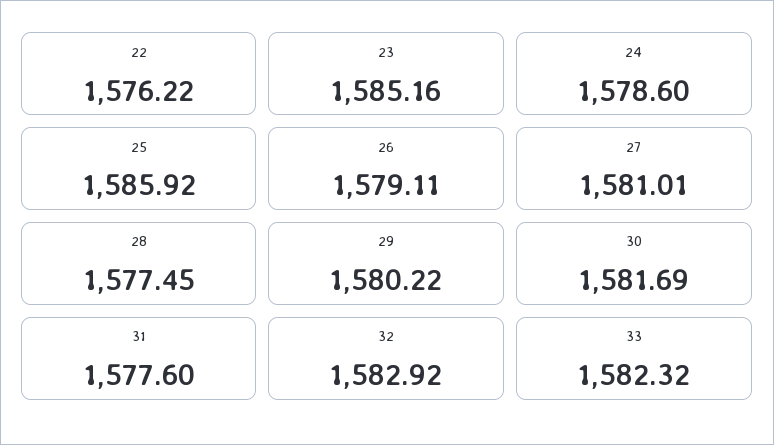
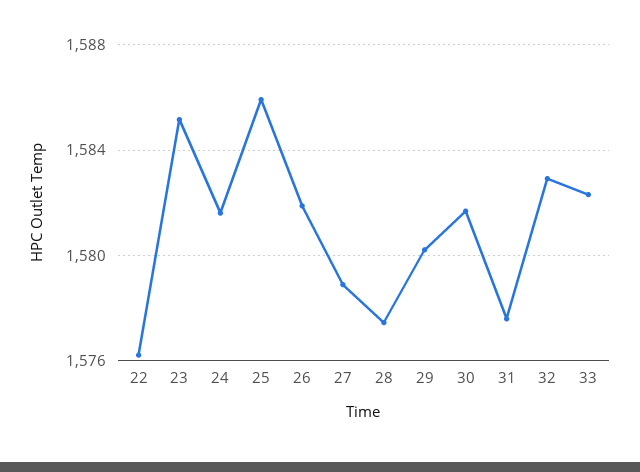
  {
    "22": 1576.22,
    "23": 1585.16,
-   "24": 1578.6,
+   "24": 1581.5,
    "25": 1585.92,
-   "26": 1579.11,
+   "26": 1582,
-   "27": 1581.01,
+   "27": 1579,
    "28": 1577.45,
    "29": 1580.22,
    "30": 1581.69,
    "31": 1577.6,
    "32": 1582.92,
    "33": 1582.32
  }

